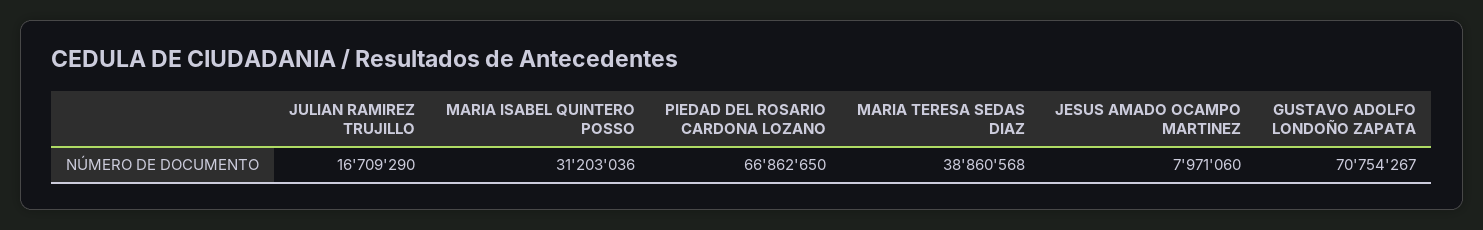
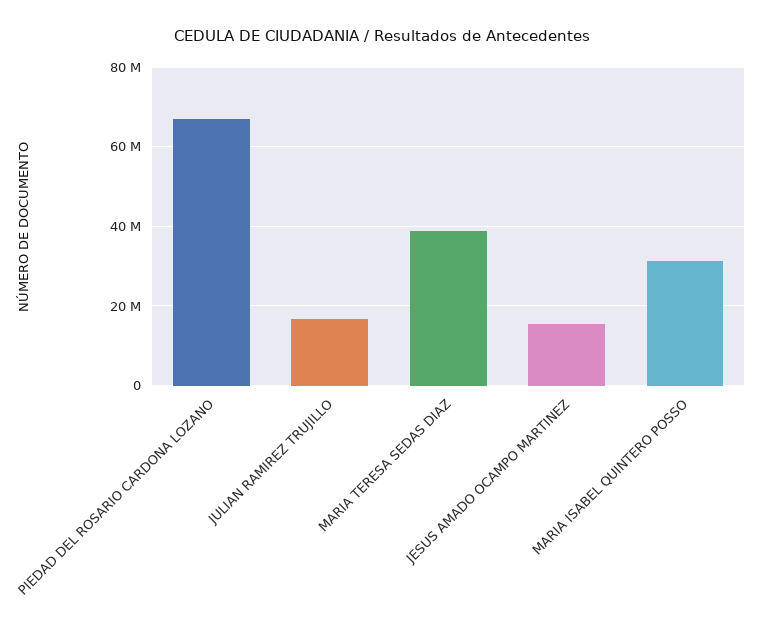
  {
    "JULIAN RAMIREZ TRUJILLO": 16709290,
    "MARIA ISABEL QUINTERO POSSO": 31203036,
    "PIEDAD DEL ROSARIO CARDONA LOZANO": 66862650,
    "MARIA TERESA SEDAS DIAZ": 38860568,
-   "JESUS AMADO OCAMPO MARTINEZ": 7971060,
+   "JESUS AMADO OCAMPO MARTINEZ": 16000000
-   "GUSTAVO ADOLFO LONDOÑO ZAPATA": 70754267
  }

